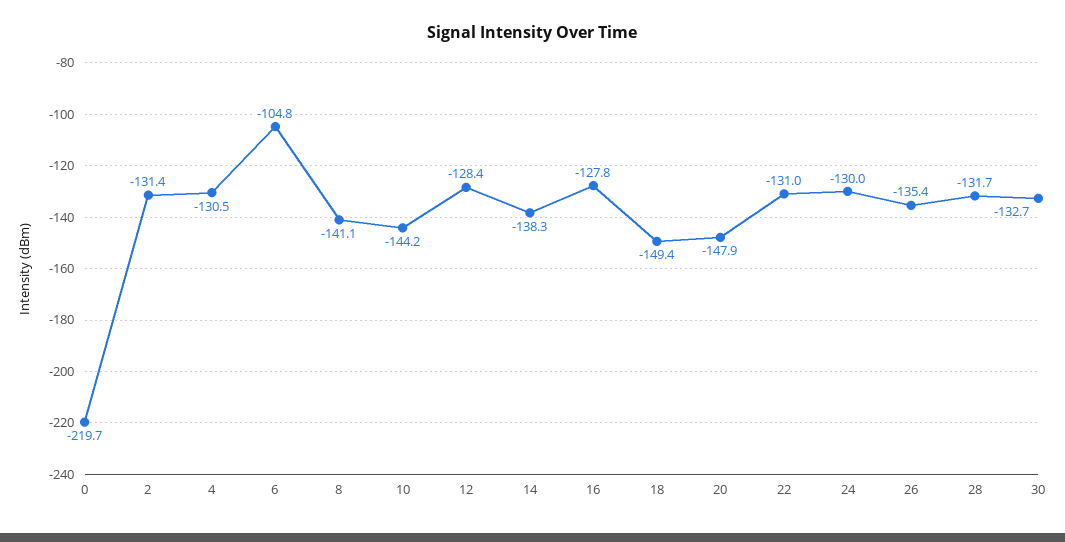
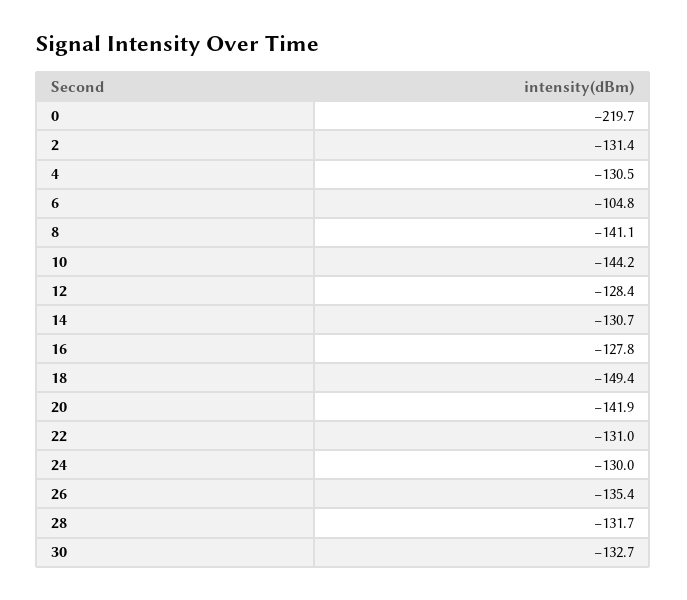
  {
    "0": -219.7,
    "2": -131.4,
    "4": -130.5,
    "6": -104.8,
    "8": -141.1,
    "10": -144.2,
    "12": -128.4,
-   "14": -138.3,
+   "14": -130.7,
    "16": -127.8,
    "18": -149.4,
-   "20": -147.9,
+   "20": -141.9,
    "22": -131,
    "24": -130,
    "26": -135.4,
    "28": -131.7,
    "30": -132.7
  }

